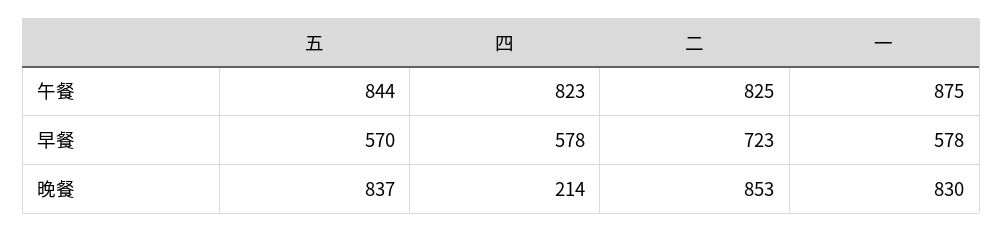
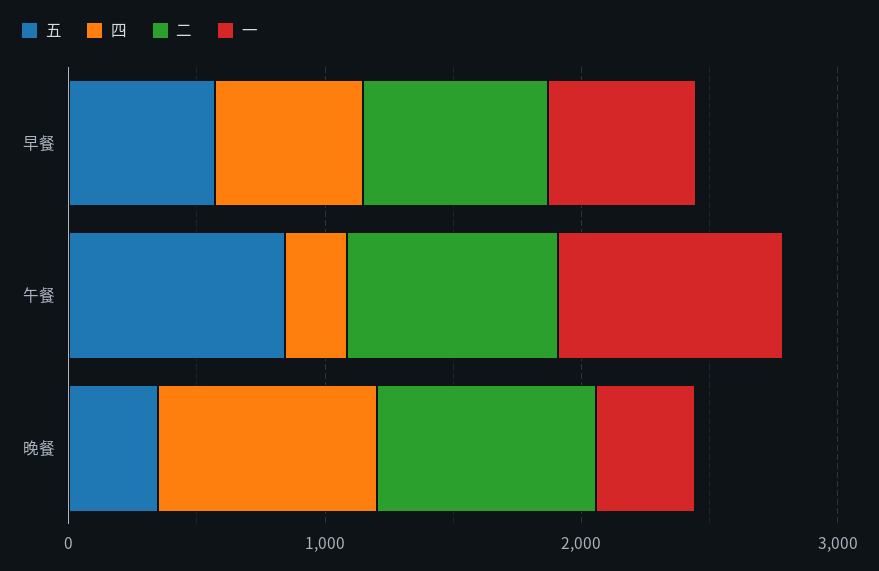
  {
    "五": {
      "午餐": 844,
      "早餐": 570,
-     "晚餐": 837
+     "晚餐": 400
    },
    "四": {
-     "午餐": 823,
+     "午餐": 200,
      "早餐": 578,
-     "晚餐": 214
+     "晚餐": 800
    },
    "二": {
      "午餐": 825,
      "早餐": 723,
      "晚餐": 853
    },
    "一": {
      "午餐": 875,
      "早餐": 578,
-     "晚餐": 830
+     "晚餐": 400
    }
  }

